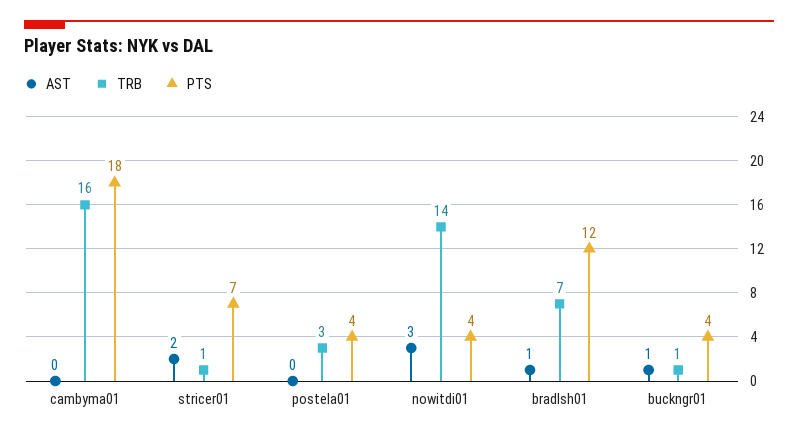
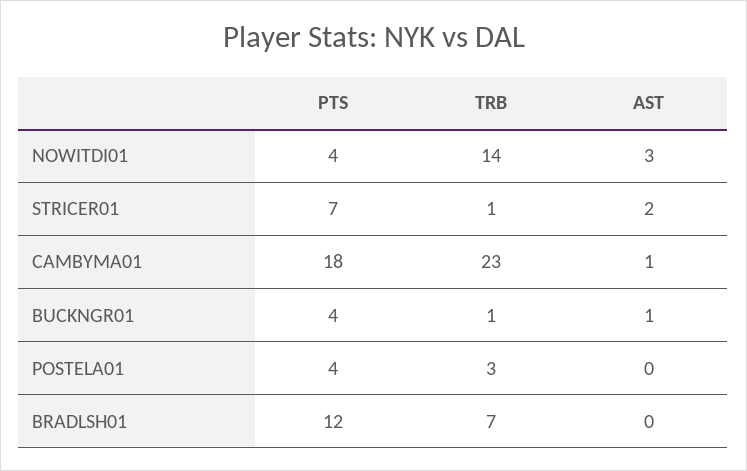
  {
    "AST": {
-     "cambyma01": 0,
+     "cambyma01": 1,
      "stricer01": 2,
      "postela01": 0,
      "nowitdi01": 3,
-     "bradlsh01": 1,
+     "bradlsh01": 0,
      "buckngr01": 1
    },
    "TRB": {
-     "cambyma01": 16,
+     "cambyma01": 23,
      "stricer01": 1,
      "postela01": 3,
      "nowitdi01": 14,
      "bradlsh01": 7,
      "buckngr01": 1
    },
    "PTS": {
      "cambyma01": 18,
      "stricer01": 7,
      "postela01": 4,
      "nowitdi01": 4,
      "bradlsh01": 12,
      "buckngr01": 4
    }
  }

